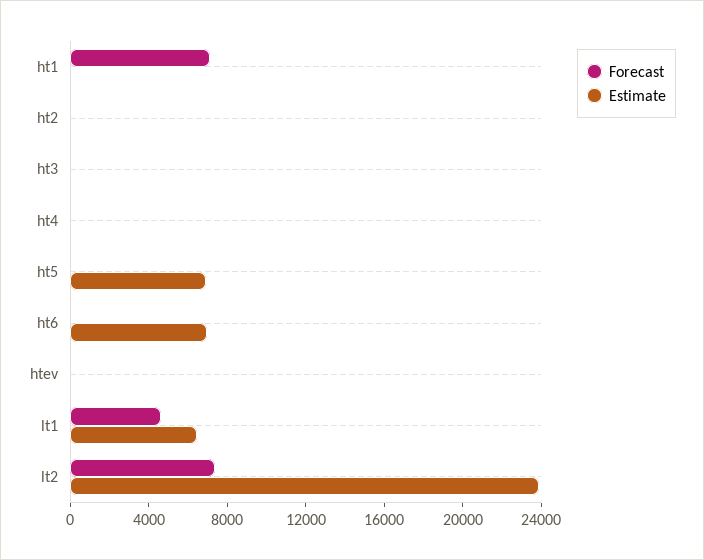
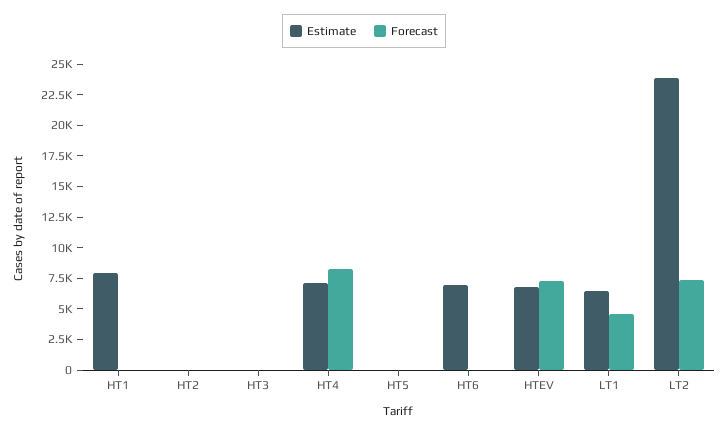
  {
    "Forecast": {
-     "ht1": 7000,
+     "ht1": 0,
      "ht2": 0,
      "ht3": 0,
-     "ht4": 0,
+     "ht4": 7500,
      "ht5": 0,
      "ht6": 0,
-     "htev": 0,
+     "htev": 7500,
      "lt1": 5000,
      "lt2": 7000
    },
    "Estimate": {
-     "ht1": 0,
+     "ht1": 7500,
      "ht2": 0,
      "ht3": 0,
-     "ht4": 0,
+     "ht4": 7500,
-     "ht5": 7000,
+     "ht5": 0,
      "ht6": 7000,
-     "htev": 0,
+     "htev": 7500,
      "lt1": 6000,
      "lt2": 24000
    }
  }

